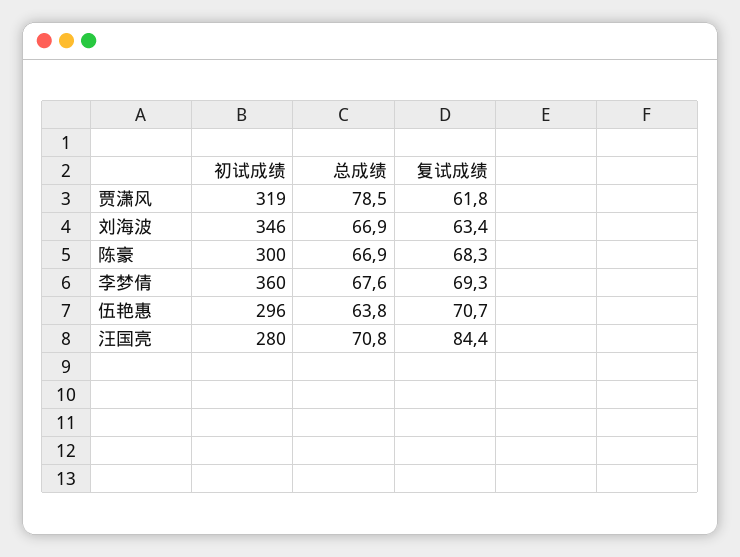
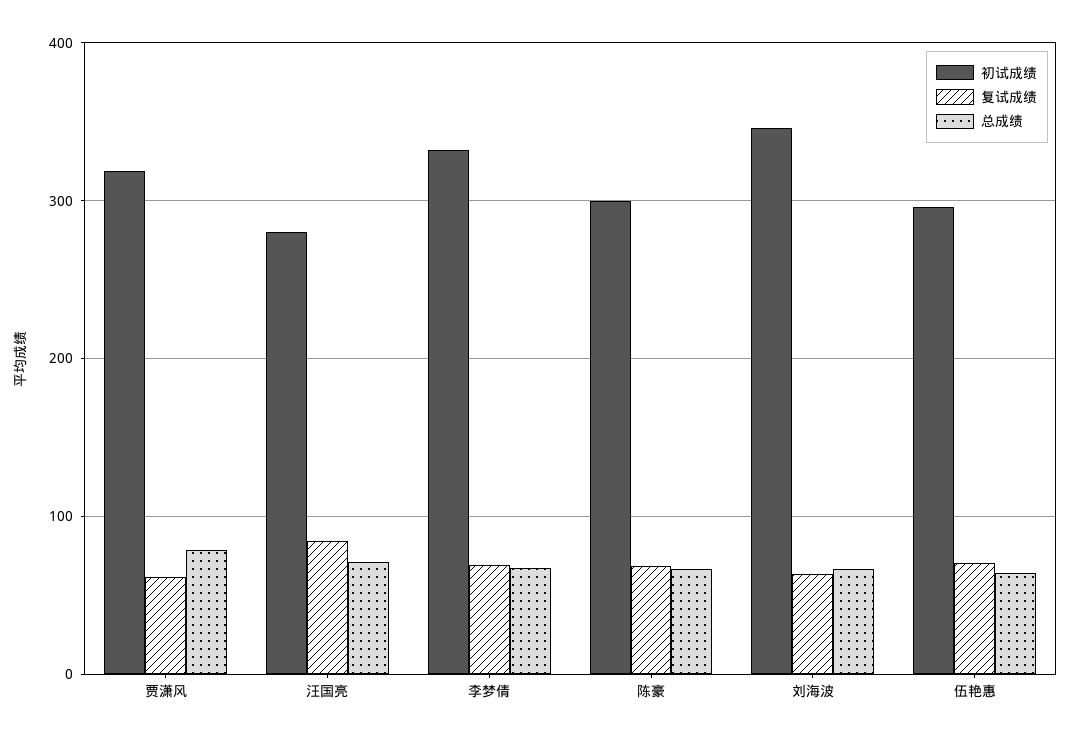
  {
    "初试成绩": {
      "贾潇风": 319,
      "刘海波": 346,
      "陈豪": 300,
-     "李梦倩": 360,
+     "李梦倩": 330,
      "伍艳惠": 296,
      "汪国亮": 280
    },
    "总成绩": {
      "贾潇风": 78.5,
      "刘海波": 66.9,
      "陈豪": 66.9,
      "李梦倩": 67.6,
      "伍艳惠": 63.8,
      "汪国亮": 70.8
    },
    "复试成绩": {
      "贾潇风": 61.8,
      "刘海波": 63.4,
      "陈豪": 68.3,
      "李梦倩": 69.3,
      "伍艳惠": 70.7,
      "汪国亮": 84.4
    }
  }

